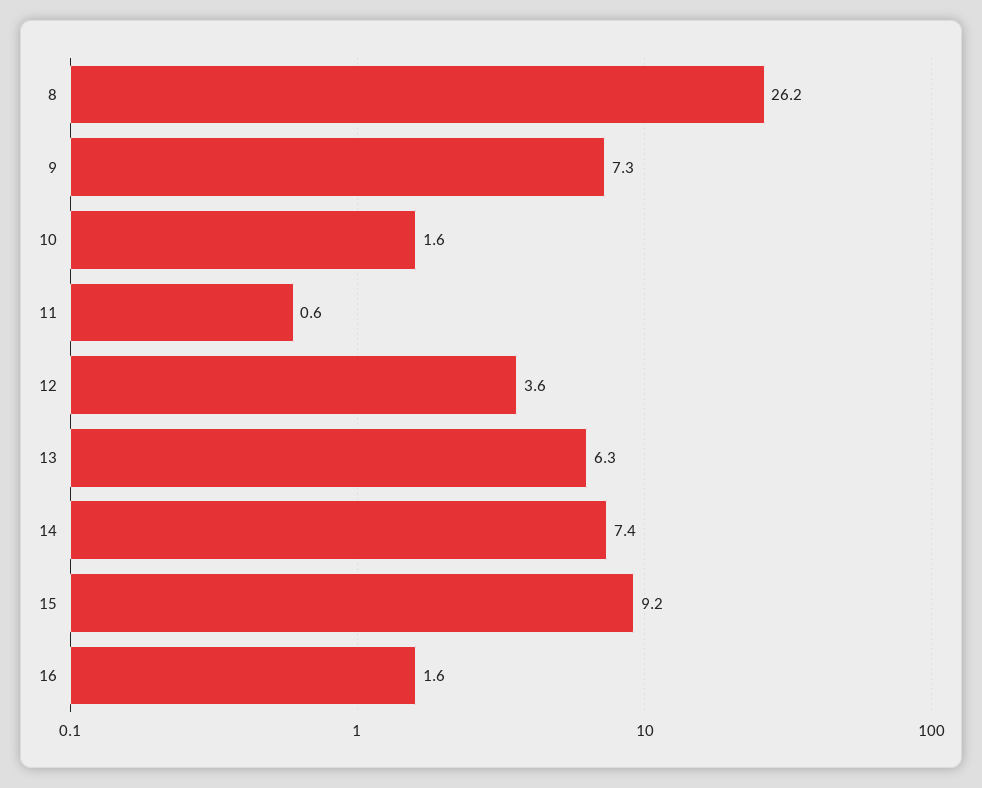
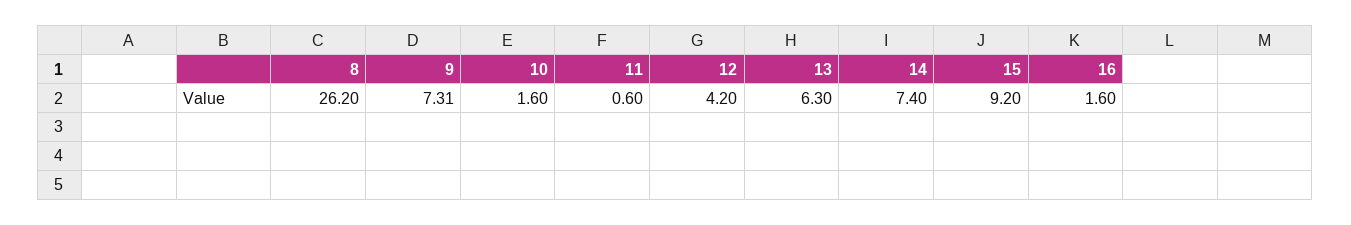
  {
    "8": 26.2,
    "9": 7.31,
    "10": 1.6,
    "11": 0.6,
-   "12": 3.6,
+   "12": 4.2,
    "13": 6.3,
    "14": 7.4,
    "15": 9.2,
    "16": 1.6
  }

